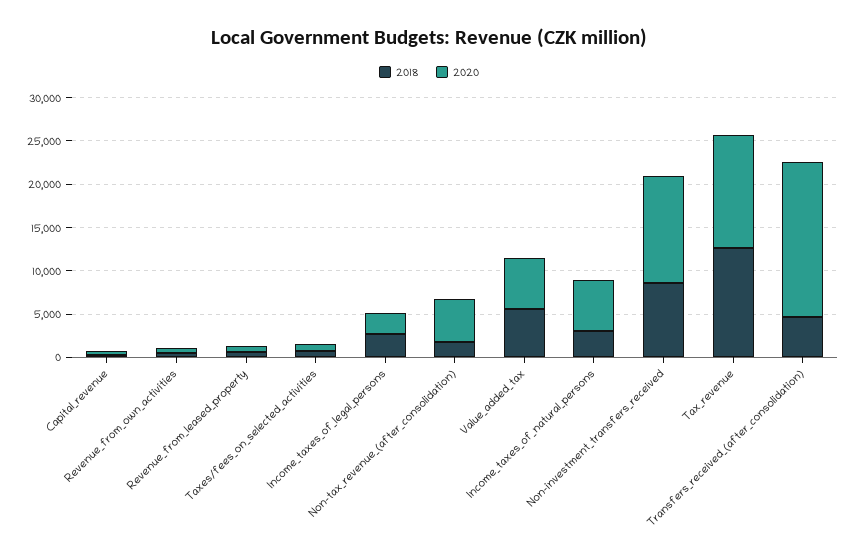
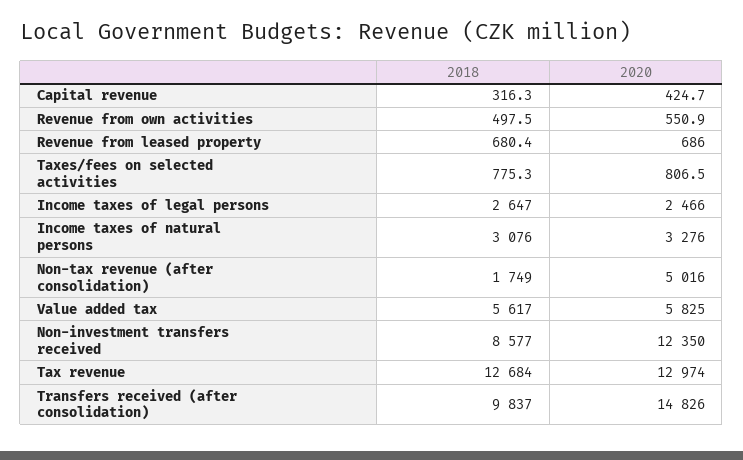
  {
    "2018": {
      "Capital_revenue": 316.3,
      "Revenue_from_own_activities": 497.5,
      "Revenue_from_leased_property": 680.4,
      "Taxes/fees_on_selected_activities": 775.3,
      "Income_taxes_of_legal_persons": 2647,
      "Non-tax_revenue_(after_consolidation)": 1749,
      "Value_added_tax": 5617,
      "Income_taxes_of_natural_persons": 3076,
      "Non-investment_transfers_received": 8577,
      "Tax_revenue": 12684,
-     "Transfers_received_(after_consolidation)": 5000
+     "Transfers_received_(after_consolidation)": 9837
    },
    "2020": {
      "Capital_revenue": 424.7,
      "Revenue_from_own_activities": 550.9,
      "Revenue_from_leased_property": 686,
      "Taxes/fees_on_selected_activities": 806.5,
      "Income_taxes_of_legal_persons": 2466,
      "Non-tax_revenue_(after_consolidation)": 5016,
      "Value_added_tax": 5825,
-     "Income_taxes_of_natural_persons": 6000,
+     "Income_taxes_of_natural_persons": 3276,
      "Non-investment_transfers_received": 12350,
      "Tax_revenue": 12974,
-     "Transfers_received_(after_consolidation)": 18000
+     "Transfers_received_(after_consolidation)": 14826
    }
  }

